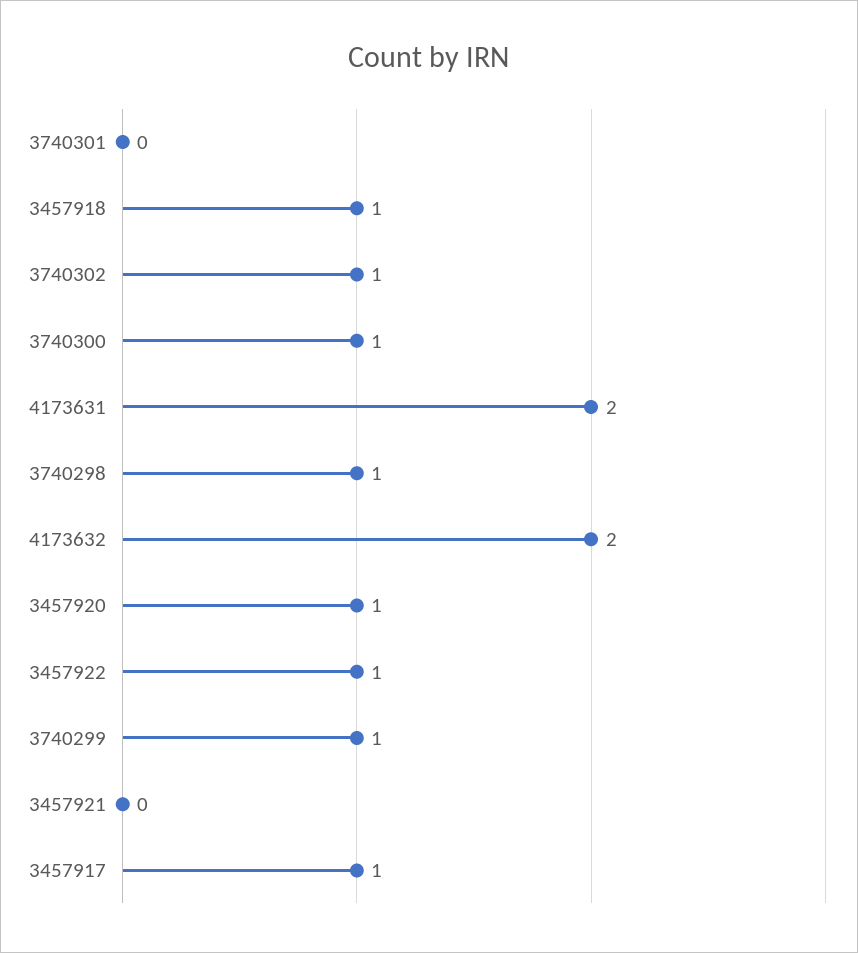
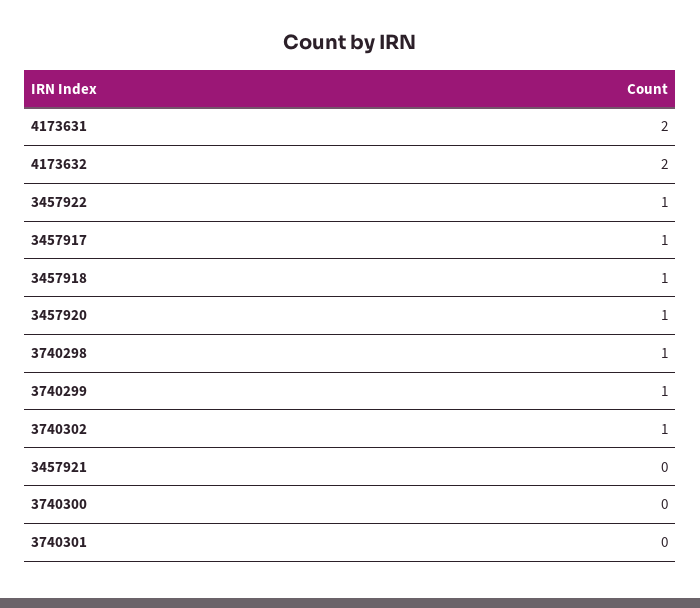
  {
    "3740301": 0,
    "3457918": 1,
    "3740302": 1,
-   "3740300": 1,
+   "3740300": 0,
    "4173631": 2,
    "3740298": 1,
    "4173632": 2,
    "3457920": 1,
    "3457922": 1,
    "3740299": 1,
    "3457921": 0,
    "3457917": 1
  }

